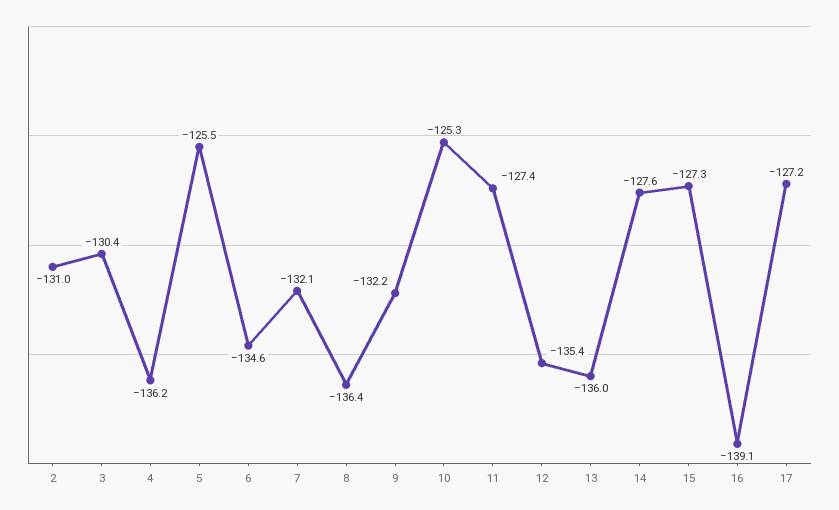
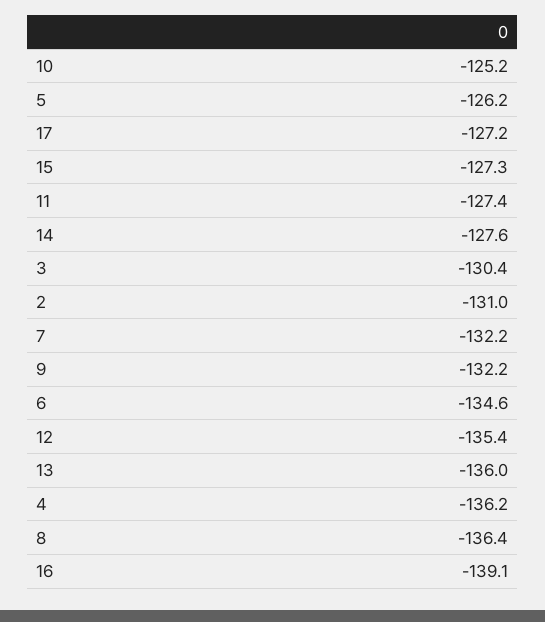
  {
    "2": -131,
    "3": -130.4,
    "4": -136.2,
-   "5": -125.5,
+   "5": -126.2,
    "6": -134.6,
-   "7": -132.1,
+   "7": -132.2,
    "8": -136.4,
    "9": -132.2,
-   "10": -125.3,
+   "10": -125.2,
    "11": -127.4,
    "12": -135.4,
    "13": -136,
    "14": -127.6,
    "15": -127.3,
    "16": -139.1,
    "17": -127.2
  }

